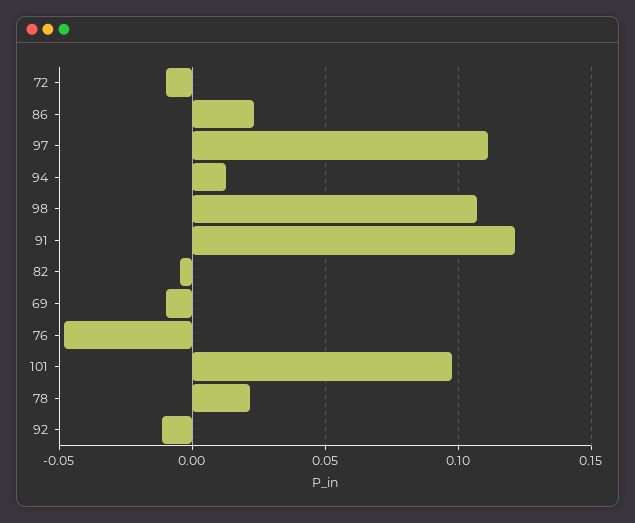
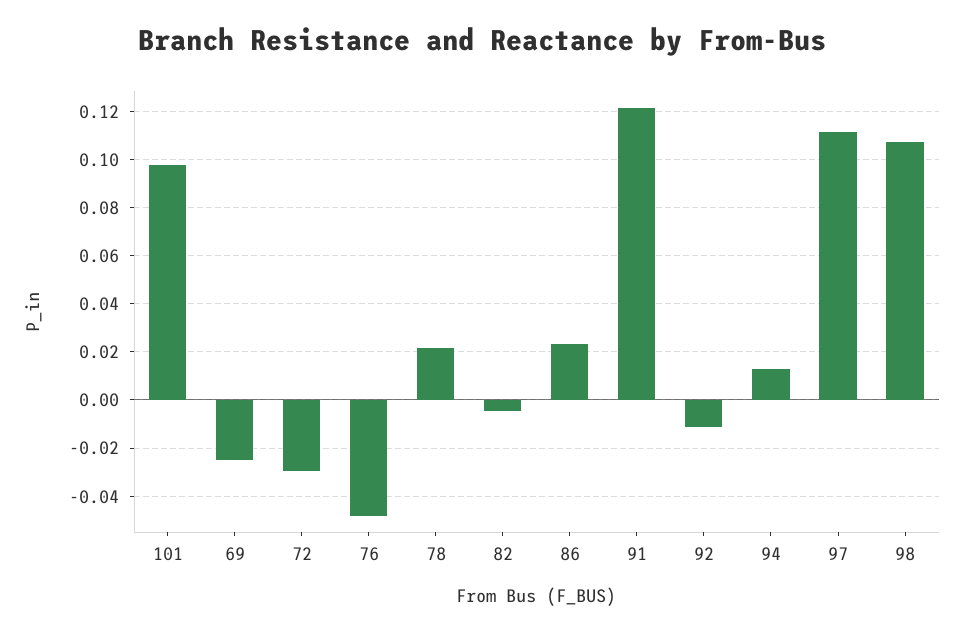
  {
-   "72": -0.01,
+   "72": -0.03,
    "86": 0.0225,
    "97": 0.1125,
    "94": 0.0125,
    "98": 0.1075,
    "91": 0.1225,
    "82": -0.005,
-   "69": -0.01,
+   "69": -0.025,
    "76": -0.0475,
    "101": 0.0975,
    "78": 0.0225,
    "92": -0.0125
  }

